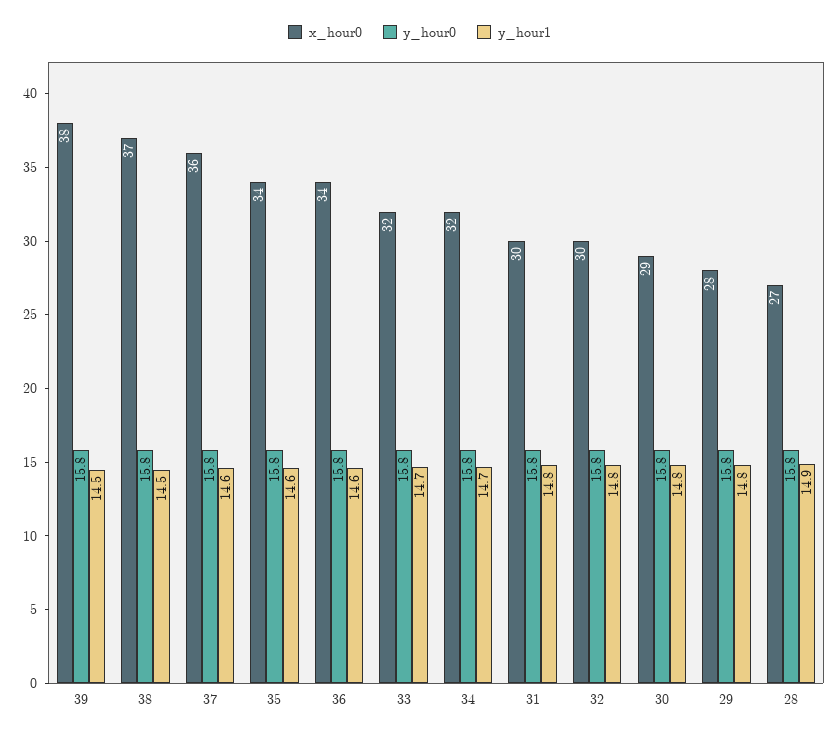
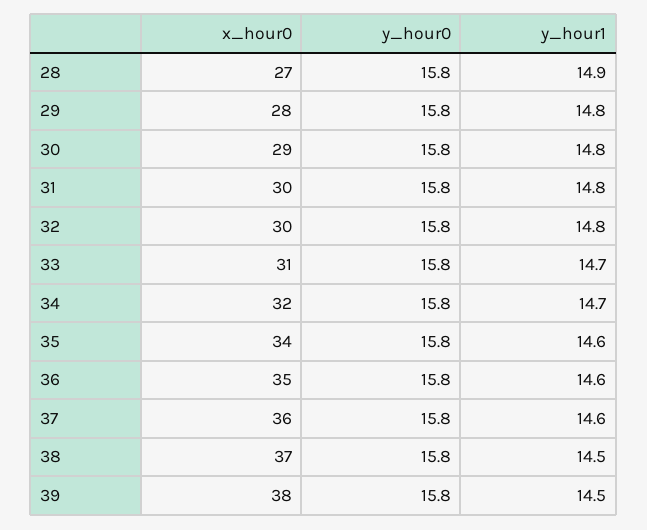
  {
    "x_hour0": {
      "39": 38,
      "38": 37,
      "37": 36,
      "35": 34,
-     "36": 34,
+     "36": 35,
-     "33": 32,
+     "33": 31,
      "34": 32,
      "31": 30,
      "32": 30,
      "30": 29,
      "29": 28,
      "28": 27
    },
    "y_hour0": {
      "39": 15.8,
      "38": 15.8,
      "37": 15.8,
      "35": 15.8,
      "36": 15.8,
      "33": 15.8,
      "34": 15.8,
      "31": 15.8,
      "32": 15.8,
      "30": 15.8,
      "29": 15.8,
      "28": 15.8
    },
    "y_hour1": {
      "39": 14.5,
      "38": 14.5,
      "37": 14.6,
      "35": 14.6,
      "36": 14.6,
      "33": 14.7,
      "34": 14.7,
      "31": 14.8,
      "32": 14.8,
      "30": 14.8,
      "29": 14.8,
      "28": 14.9
    }
  }

